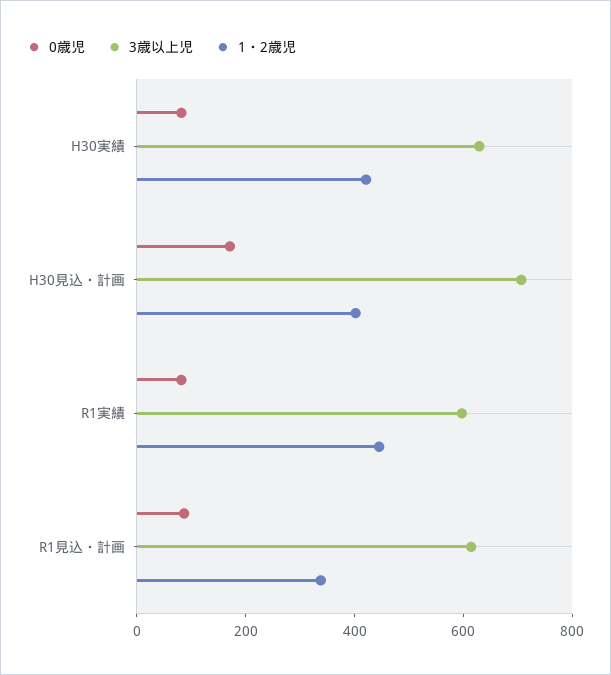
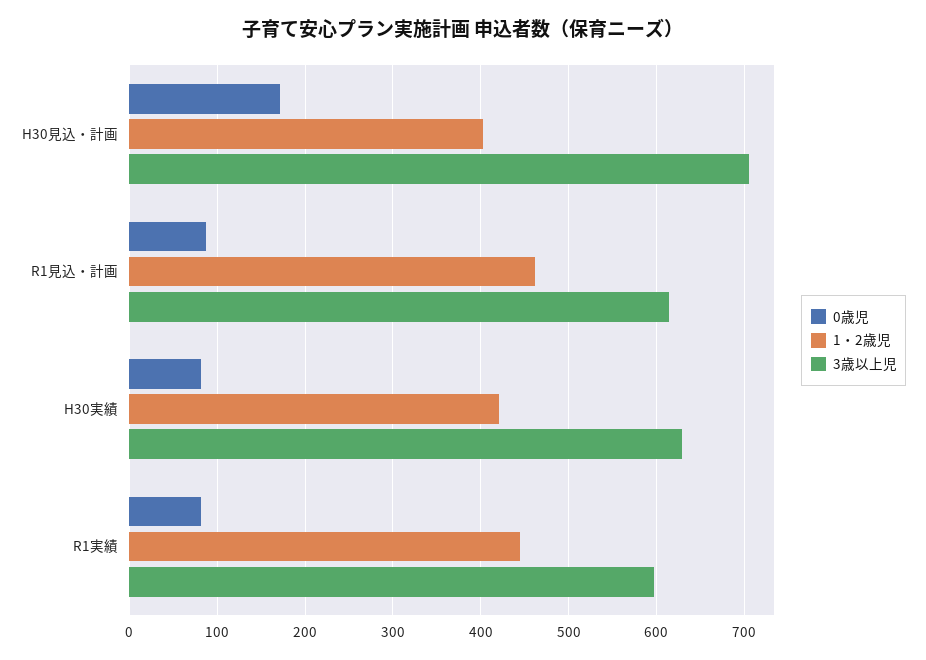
  {
    "0歳児": {
      "H30実績": 80,
      "H30見込・計画": 170,
      "R1実績": 80,
      "R1見込・計画": 90
    },
    "3歳以上児": {
      "H30実績": 630,
      "H30見込・計画": 710,
      "R1実績": 600,
      "R1見込・計画": 610
    },
    "1・2歳児": {
      "H30実績": 420,
      "H30見込・計画": 400,
      "R1実績": 450,
-     "R1見込・計画": 350
+     "R1見込・計画": 460
    }
  }

